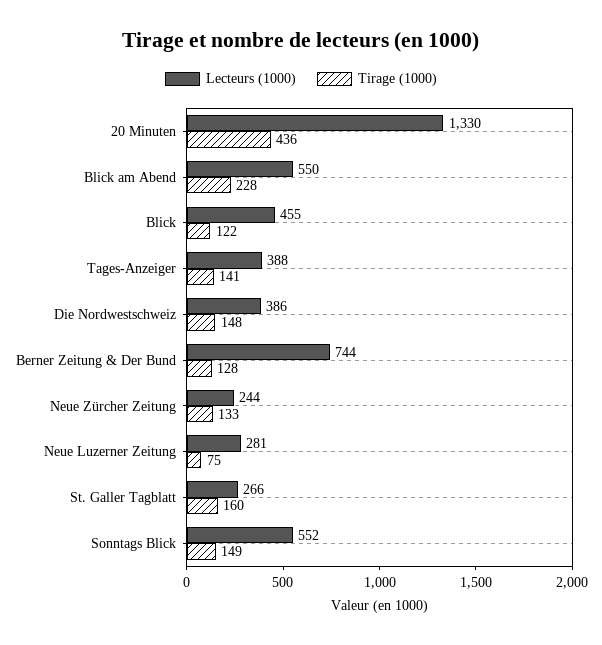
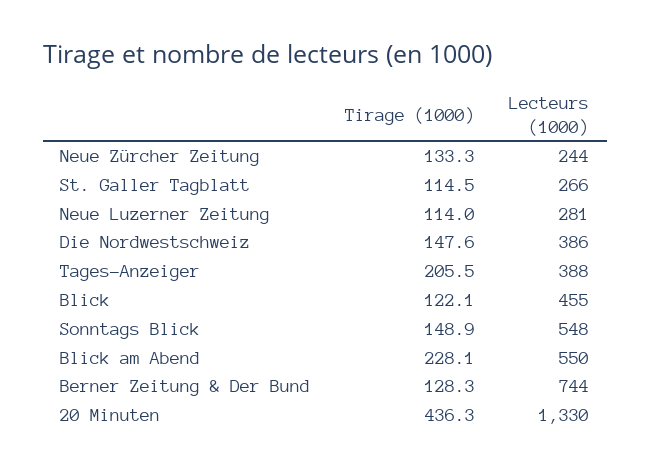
  {
    "Lecteurs (1000)": {
      "20 Minuten": 1330,
      "Blick am Abend": 550,
      "Blick": 455,
      "Tages-Anzeiger": 388,
      "Die Nordwestschweiz": 386,
      "Berner Zeitung & Der Bund": 744,
      "Neue Zürcher Zeitung": 244,
      "Neue Luzerner Zeitung": 281,
      "St. Galler Tagblatt": 266,
-     "Sonntags Blick": 552
+     "Sonntags Blick": 548
    },
    "Tirage (1000)": {
      "20 Minuten": 436.3,
      "Blick am Abend": 228.1,
      "Blick": 122.1,
-     "Tages-Anzeiger": 141,
+     "Tages-Anzeiger": 205.5,
      "Die Nordwestschweiz": 147.6,
      "Berner Zeitung & Der Bund": 128.3,
      "Neue Zürcher Zeitung": 133.3,
-     "Neue Luzerner Zeitung": 75,
+     "Neue Luzerner Zeitung": 114,
-     "St. Galler Tagblatt": 160,
+     "St. Galler Tagblatt": 114.5,
      "Sonntags Blick": 148.9
    }
  }

